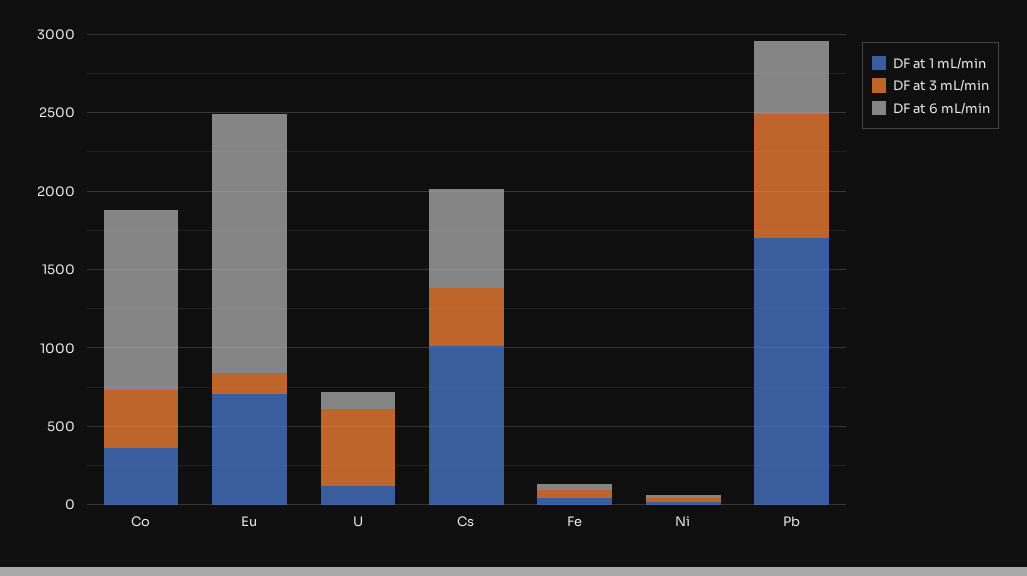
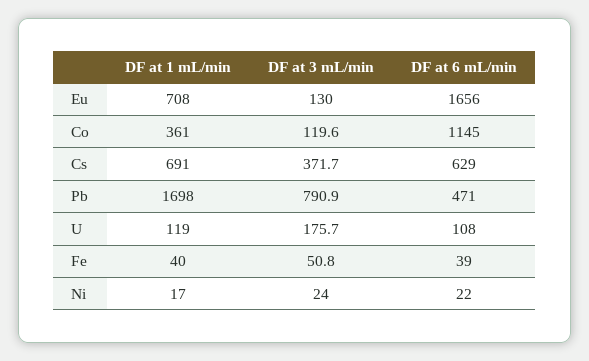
  {
    "DF at 1 mL/min": {
      "Co": 361,
      "Eu": 708,
      "U": 119,
-     "Cs": 1000,
+     "Cs": 691,
      "Fe": 40,
      "Ni": 17,
      "Pb": 1698
    },
    "DF at 3 mL/min": {
-     "Co": 400,
+     "Co": 119.6,
      "Eu": 130,
-     "U": 500,
+     "U": 175.7,
      "Cs": 371.7,
      "Fe": 50.8,
      "Ni": 24,
      "Pb": 790.9
    },
    "DF at 6 mL/min": {
      "Co": 1145,
      "Eu": 1656,
      "U": 108,
      "Cs": 629,
      "Fe": 39,
      "Ni": 22,
      "Pb": 471
    }
  }

